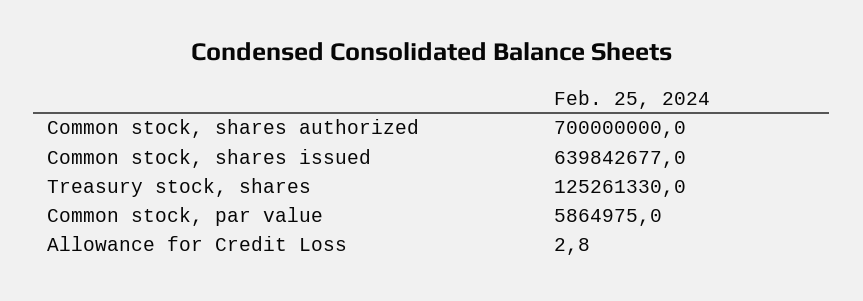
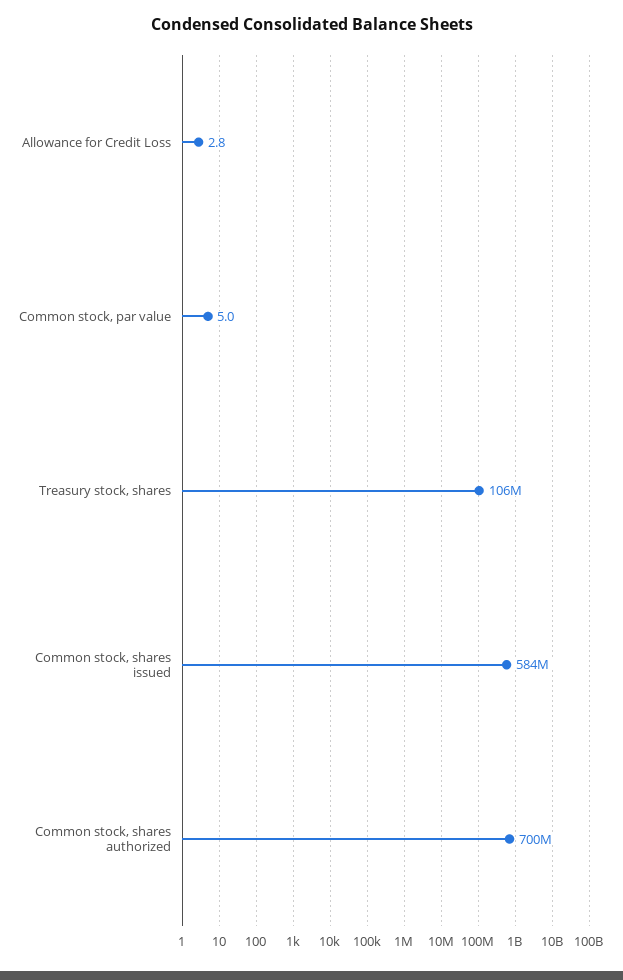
  {
    "Common stock, shares authorized": 700000000,
-   "Common stock, shares issued": 639842677,
+   "Common stock, shares issued": 584000000,
-   "Treasury stock, shares": 125261330,
+   "Treasury stock, shares": 106000000,
-   "Common stock, par value": 5864975,
+   "Common stock, par value": 5,
    "Allowance for Credit Loss": 2.8
  }

